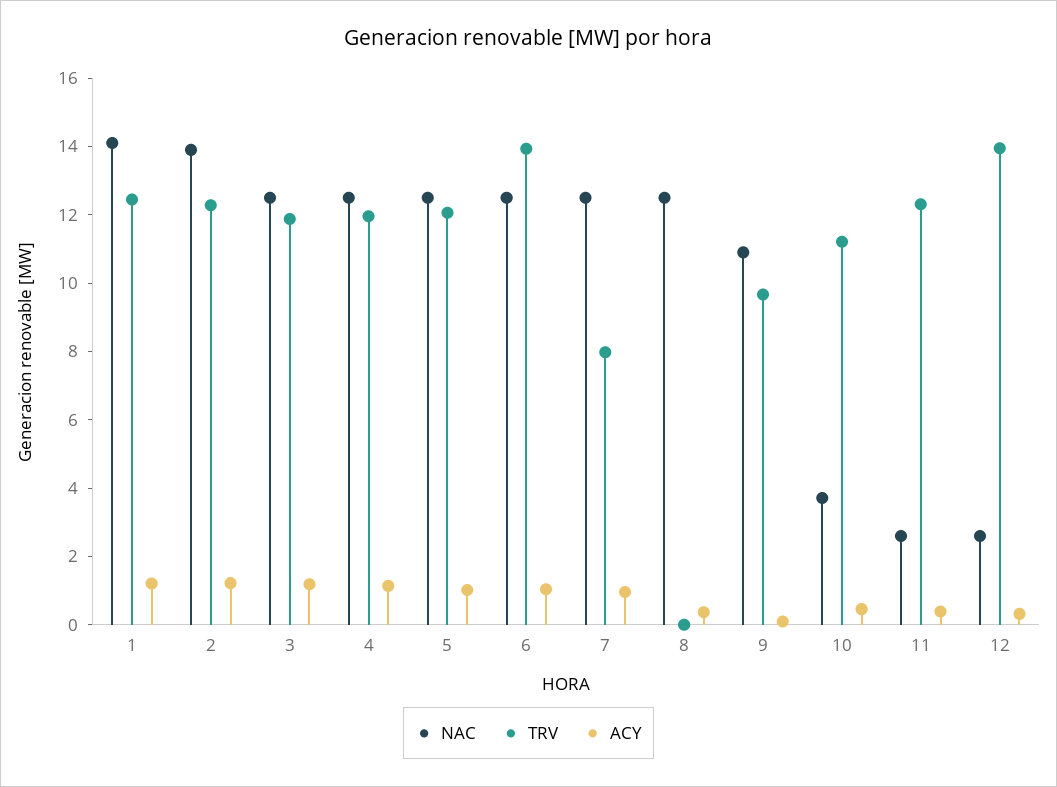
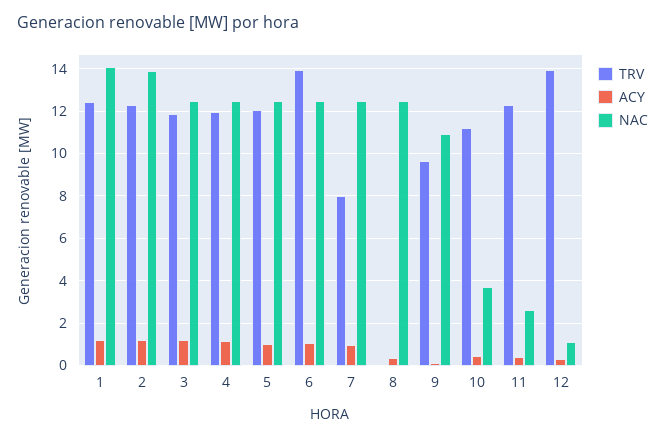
  {
    "NAC": {
      "1": 14,
      "2": 14,
      "3": 12.5,
      "4": 12.5,
      "5": 12.5,
      "6": 12.5,
      "7": 12.5,
      "8": 12.5,
      "9": 11,
      "10": 3.5,
      "11": 2.5,
-     "12": 2.5
+     "12": 1
    },
    "TRV": {
      "1": 12.5,
      "2": 12.5,
      "3": 12,
      "4": 12,
      "5": 12,
      "6": 14,
      "7": 8,
      "8": 0,
      "9": 9.5,
      "10": 11,
      "11": 12.5,
      "12": 14
    },
    "ACY": {
      "1": 1,
      "2": 1,
      "3": 1,
      "4": 1,
      "5": 1,
      "6": 1,
      "7": 1,
      "8": 0.5,
      "9": 0,
      "10": 0.5,
      "11": 0.5,
      "12": 0.5
    }
  }

